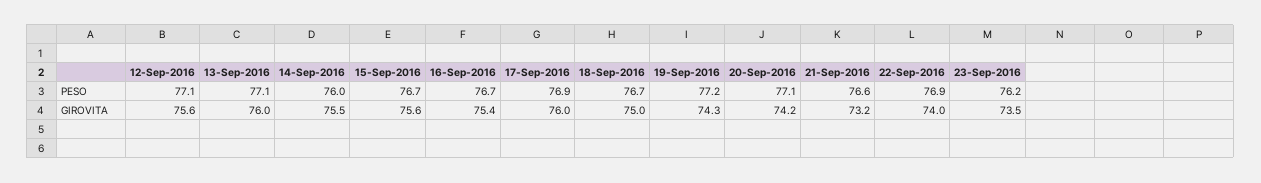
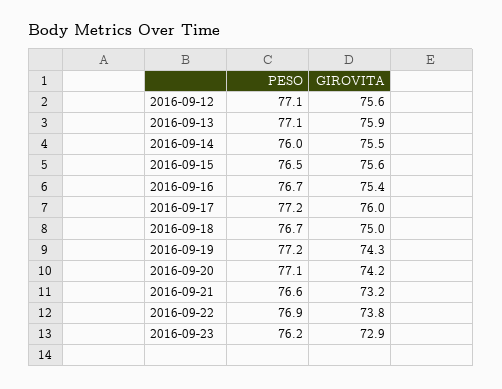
  {
    "12-Sep-2016": {
      "PESO": 77.1,
      "GIROVITA": 75.6
    },
    "13-Sep-2016": {
      "PESO": 77.1,
-     "GIROVITA": 76
+     "GIROVITA": 75.9
    },
    "14-Sep-2016": {
      "PESO": 76,
      "GIROVITA": 75.5
    },
    "15-Sep-2016": {
-     "PESO": 76.7,
+     "PESO": 76.5,
      "GIROVITA": 75.6
    },
    "16-Sep-2016": {
      "PESO": 76.7,
      "GIROVITA": 75.4
    },
    "17-Sep-2016": {
-     "PESO": 76.9,
+     "PESO": 77.2,
      "GIROVITA": 76
    },
    "18-Sep-2016": {
      "PESO": 76.7,
      "GIROVITA": 75
    },
    "19-Sep-2016": {
      "PESO": 77.2,
      "GIROVITA": 74.3
    },
    "20-Sep-2016": {
      "PESO": 77.1,
      "GIROVITA": 74.2
    },
    "21-Sep-2016": {
      "PESO": 76.6,
      "GIROVITA": 73.2
    },
    "22-Sep-2016": {
      "PESO": 76.9,
-     "GIROVITA": 74
+     "GIROVITA": 73.8
    },
    "23-Sep-2016": {
      "PESO": 76.2,
-     "GIROVITA": 73.5
+     "GIROVITA": 72.9
    }
  }

